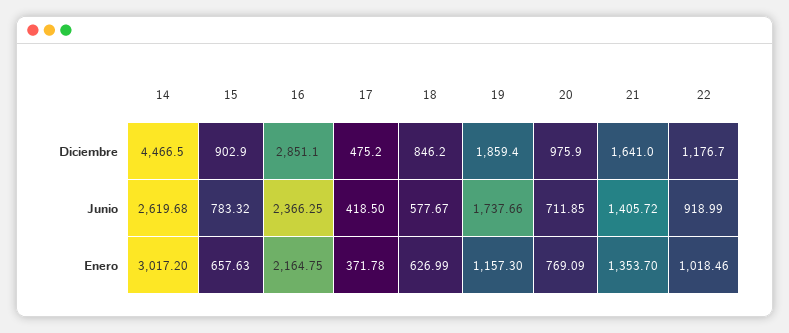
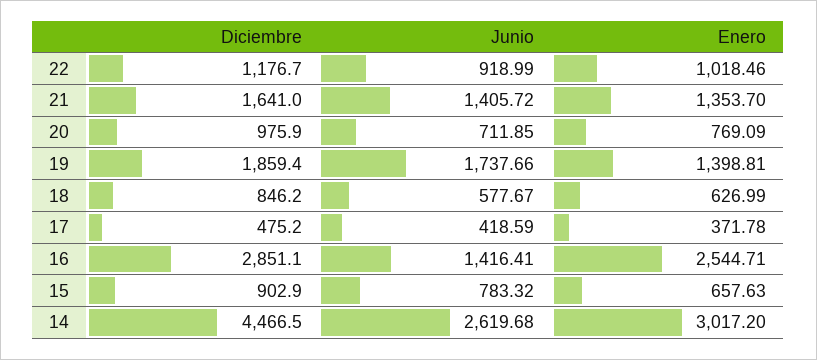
  {
    "14": {
      "Diciembre": 4466.5,
      "Junio": 2619.68,
      "Enero": 3017.2
    },
    "15": {
      "Diciembre": 902.9,
      "Junio": 783.32,
      "Enero": 657.63
    },
    "16": {
      "Diciembre": 2851.1,
-     "Junio": 2366.25,
+     "Junio": 1416.41,
-     "Enero": 2164.75
+     "Enero": 2544.71
    },
    "17": {
      "Diciembre": 475.2,
-     "Junio": 418.5,
+     "Junio": 418.59,
      "Enero": 371.78
    },
    "18": {
      "Diciembre": 846.2,
      "Junio": 577.67,
      "Enero": 626.99
    },
    "19": {
      "Diciembre": 1859.4,
      "Junio": 1737.66,
-     "Enero": 1157.3
+     "Enero": 1398.81
    },
    "20": {
      "Diciembre": 975.9,
      "Junio": 711.85,
      "Enero": 769.09
    },
    "21": {
      "Diciembre": 1641,
      "Junio": 1405.72,
      "Enero": 1353.7
    },
    "22": {
      "Diciembre": 1176.7,
      "Junio": 918.99,
      "Enero": 1018.46
    }
  }

